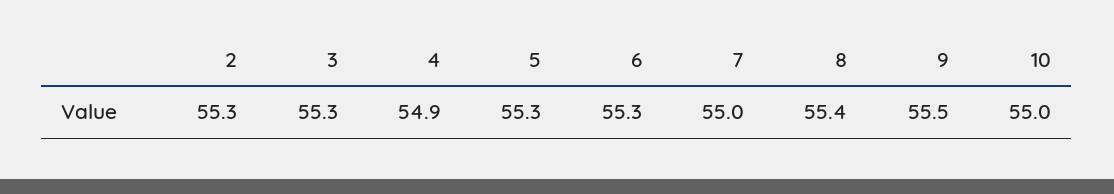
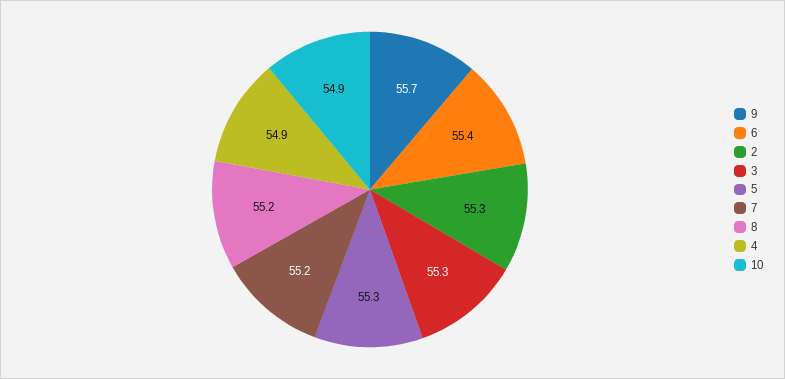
  {
    "2": 55.3,
    "3": 55.3,
    "4": 54.9,
    "5": 55.3,
-   "6": 55.3,
+   "6": 55.4,
-   "7": 55,
+   "7": 55.2,
-   "8": 55.4,
+   "8": 55.2,
-   "9": 55.5,
+   "9": 55.7,
-   "10": 55
+   "10": 54.9
  }

